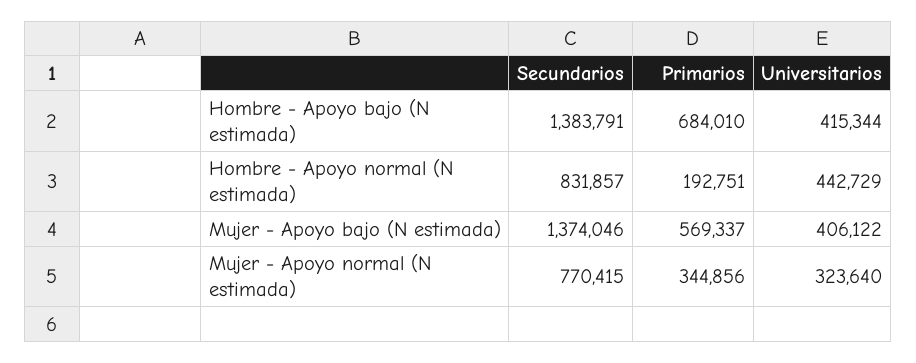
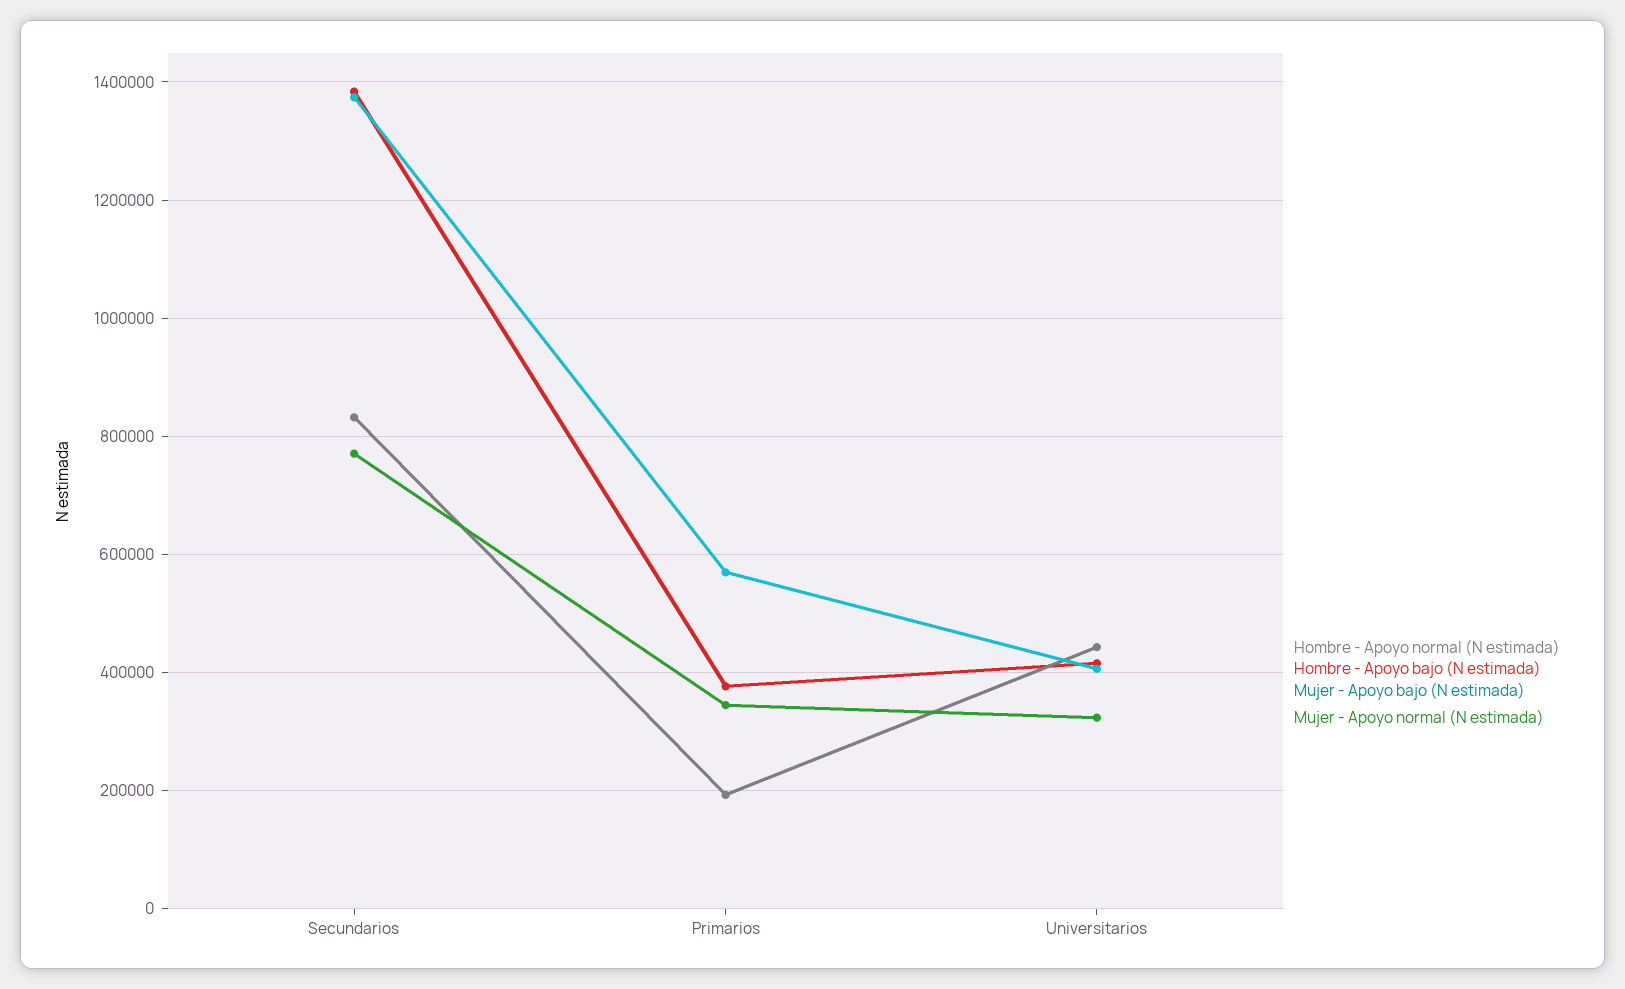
  {
    "Hombre - Apoyo bajo (N estimada)": {
      "Secundarios": 1383791,
-     "Primarios": 684010,
+     "Primarios": 380000,
      "Universitarios": 415344
    },
    "Hombre - Apoyo normal (N estimada)": {
      "Secundarios": 831857,
      "Primarios": 192751,
      "Universitarios": 442729
    },
    "Mujer - Apoyo bajo (N estimada)": {
      "Secundarios": 1374046,
      "Primarios": 569337,
      "Universitarios": 406122
    },
    "Mujer - Apoyo normal (N estimada)": {
      "Secundarios": 770415,
      "Primarios": 344856,
      "Universitarios": 323640
    }
  }

